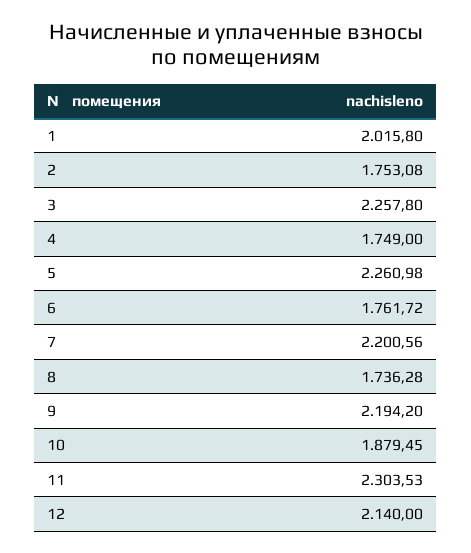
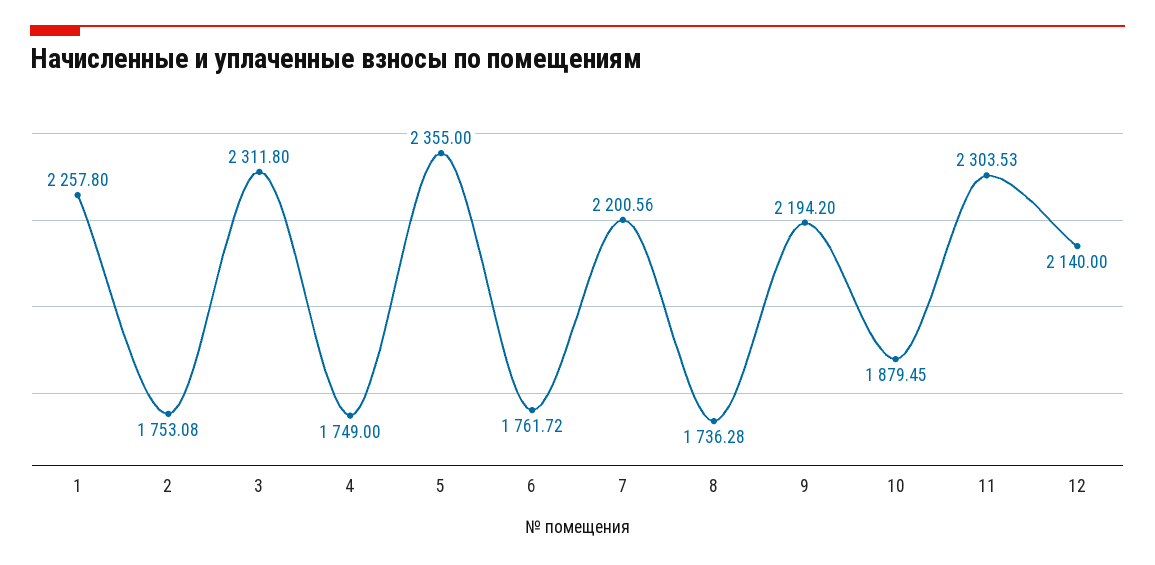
  {
-   "1": 2015.8,
+   "1": 2257.8,
    "2": 1753.08,
-   "3": 2257.8,
+   "3": 2311.8,
    "4": 1749,
-   "5": 2260.98,
+   "5": 2355,
    "6": 1761.72,
    "7": 2200.56,
    "8": 1736.28,
    "9": 2194.2,
    "10": 1879.45,
    "11": 2303.53,
    "12": 2140
  }

